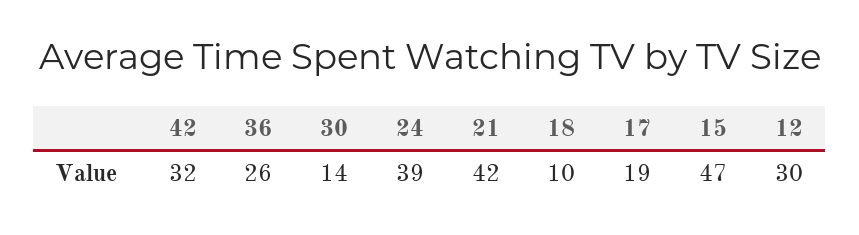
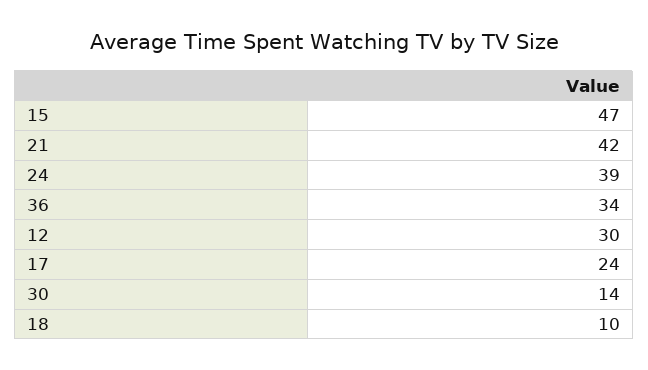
  {
-   "42": 32,
-   "36": 26,
+   "36": 34,
    "30": 14,
    "24": 39,
    "21": 42,
    "18": 10,
-   "17": 19,
+   "17": 24,
    "15": 47,
    "12": 30
  }

